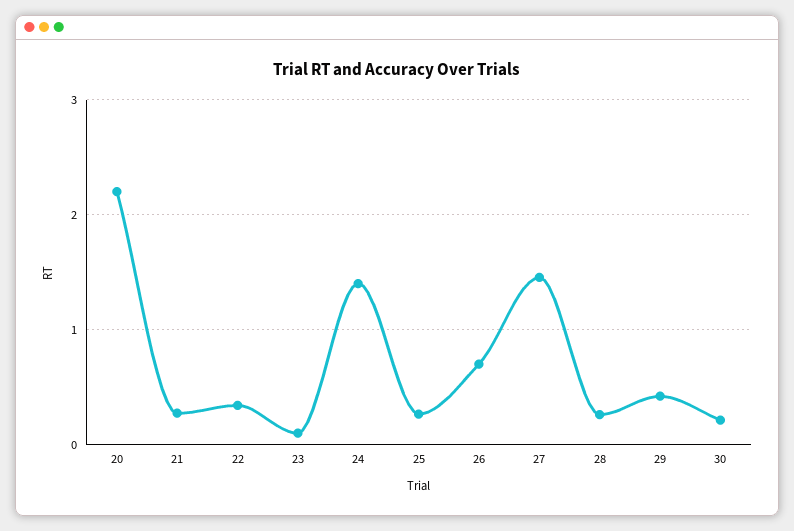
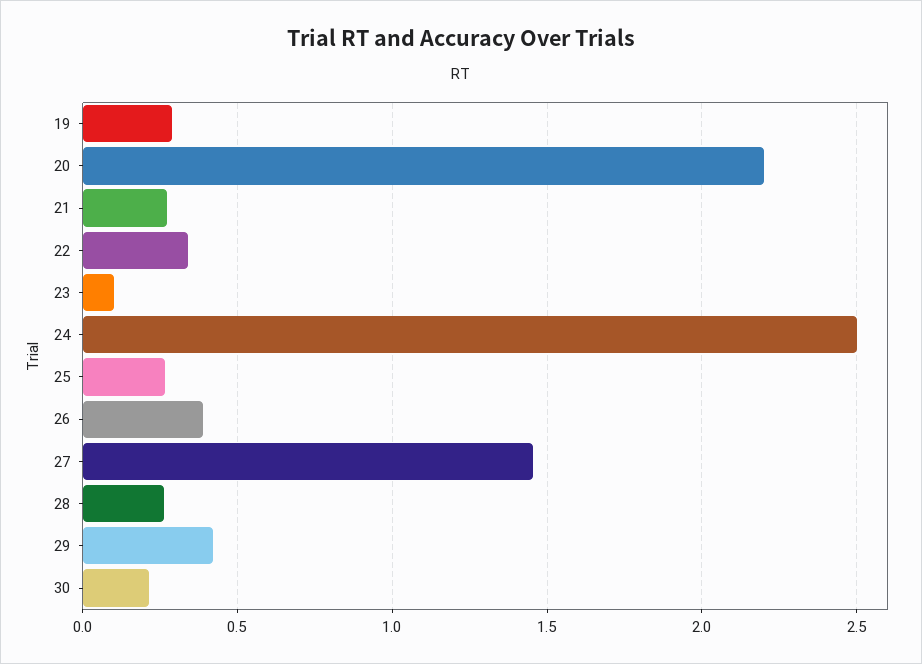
  {
    "20": 2.2,
    "21": 0.25,
    "22": 0.35,
    "23": 0.1,
-   "24": 1.4,
+   "24": 2.5,
    "25": 0.25,
-   "26": 0.7,
+   "26": 0.4,
    "27": 1.45,
    "28": 0.25,
    "29": 0.4,
-   "30": 0.2
+   "30": 0.2,
+   "19": 0.3
  }

